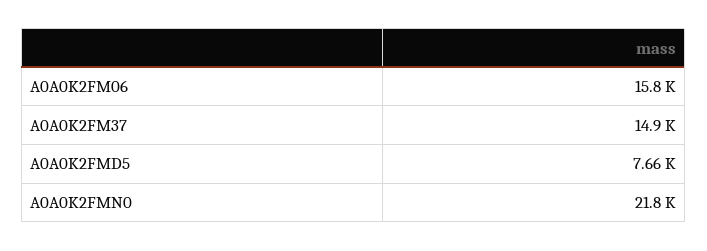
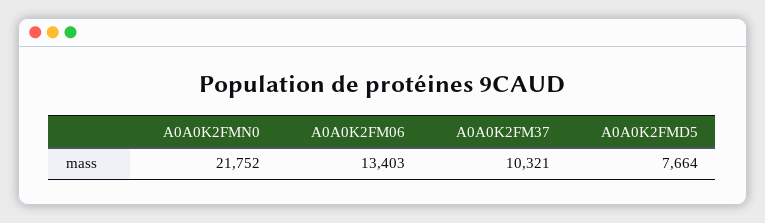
  {
-   "A0A0K2FM06": 15800,
+   "A0A0K2FM06": 13403,
-   "A0A0K2FM37": 14900,
+   "A0A0K2FM37": 10321,
    "A0A0K2FMD5": 7664,
    "A0A0K2FMN0": 21752
  }

